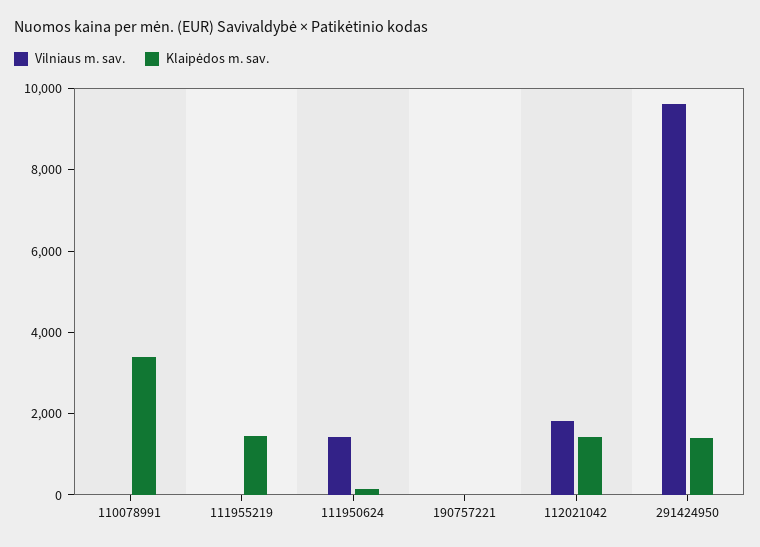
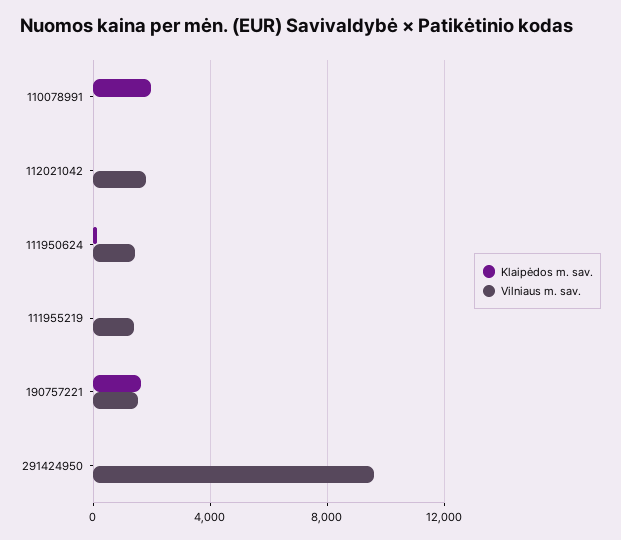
  {
    "Vilniaus m. sav.": {
      "110078991": 0,
-     "111955219": 0,
+     "111955219": 1500,
      "111950624": 1500,
-     "190757221": 0,
+     "190757221": 1500,
      "112021042": 2000,
      "291424950": 9500
    },
    "Klaipėdos m. sav.": {
-     "110078991": 3500,
+     "110078991": 2000,
-     "111955219": 1500,
+     "111955219": 0,
      "111950624": 0,
-     "190757221": 0,
+     "190757221": 1500,
-     "112021042": 1500,
+     "112021042": 0,
-     "291424950": 1500
+     "291424950": 0
    }
  }

